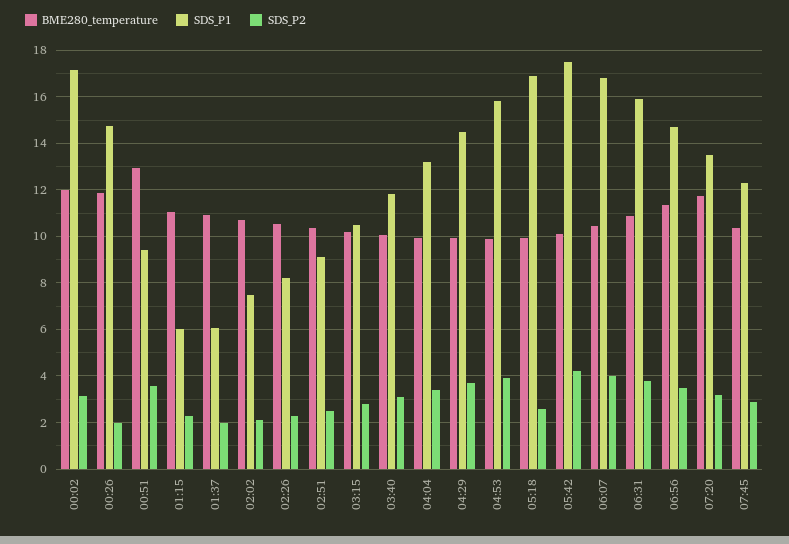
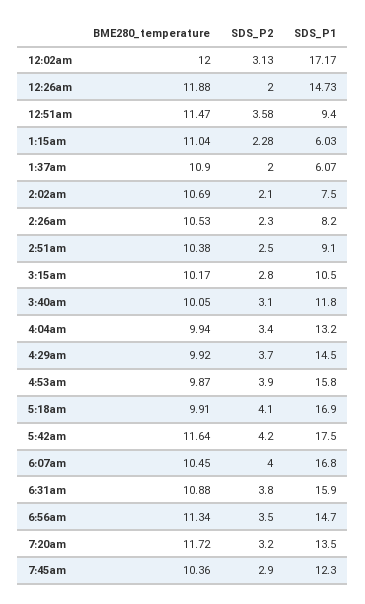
  {
    "BME280_temperature": {
      "00:02": 12,
      "00:26": 11.88,
-     "00:51": 13,
+     "00:51": 11.47,
      "01:15": 11.04,
      "01:37": 10.9,
      "02:02": 10.69,
      "02:26": 10.53,
      "02:51": 10.38,
      "03:15": 10.17,
      "03:40": 10.05,
      "04:04": 9.94,
      "04:29": 9.92,
      "04:53": 9.87,
      "05:18": 9.91,
-     "05:42": 10,
+     "05:42": 11.64,
      "06:07": 10.45,
      "06:31": 10.88,
      "06:56": 11.34,
      "07:20": 11.72,
      "07:45": 10.36
    },
    "SDS_P1": {
      "00:02": 17.17,
      "00:26": 14.73,
      "00:51": 9.4,
      "01:15": 6.03,
      "01:37": 6.07,
      "02:02": 7.5,
      "02:26": 8.2,
      "02:51": 9.1,
      "03:15": 10.5,
      "03:40": 11.8,
      "04:04": 13.2,
      "04:29": 14.5,
      "04:53": 15.8,
      "05:18": 16.9,
      "05:42": 17.5,
      "06:07": 16.8,
      "06:31": 15.9,
      "06:56": 14.7,
      "07:20": 13.5,
      "07:45": 12.3
    },
    "SDS_P2": {
      "00:02": 3.13,
      "00:26": 2,
      "00:51": 3.58,
      "01:15": 2.28,
      "01:37": 2,
      "02:02": 2.1,
      "02:26": 2.3,
      "02:51": 2.5,
      "03:15": 2.8,
      "03:40": 3.1,
      "04:04": 3.4,
      "04:29": 3.7,
      "04:53": 3.9,
-     "05:18": 2.5,
+     "05:18": 4.1,
      "05:42": 4.2,
      "06:07": 4,
      "06:31": 3.8,
      "06:56": 3.5,
      "07:20": 3.2,
      "07:45": 2.9
    }
  }

